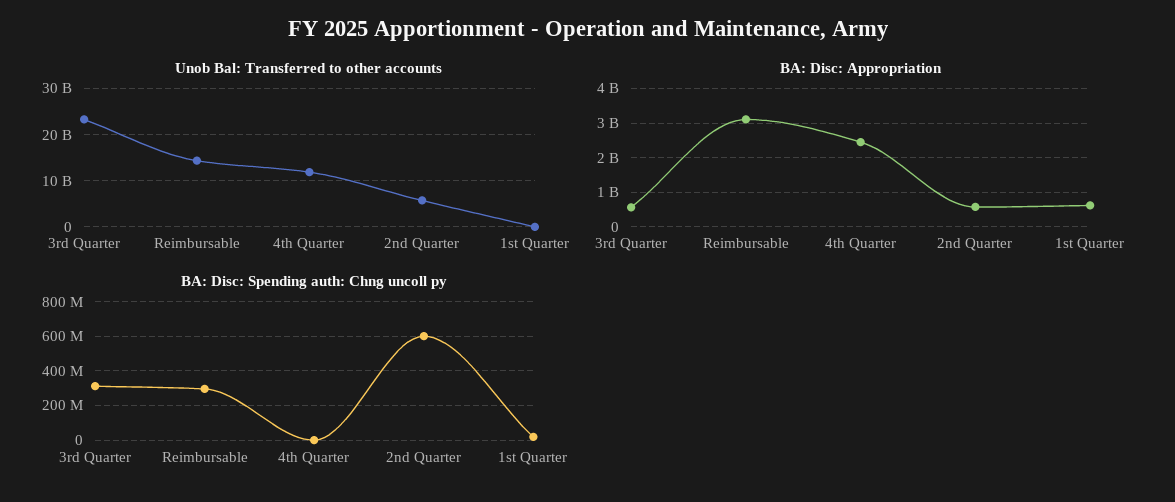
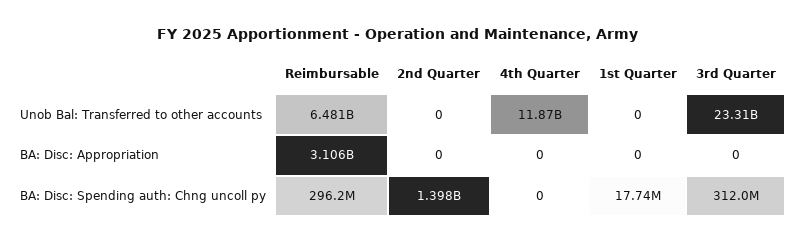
  {
    "Unob Bal: Transferred to other accounts": {
      "3rd Quarter": 23310000000,
-     "Reimbursable": 14000000000,
+     "Reimbursable": 6481000000,
      "4th Quarter": 11870000000,
-     "2nd Quarter": 6000000000,
+     "2nd Quarter": 0,
      "1st Quarter": 0
    },
    "BA: Disc: Appropriation": {
-     "3rd Quarter": 600000000,
+     "3rd Quarter": 0,
      "Reimbursable": 3106000000,
-     "4th Quarter": 2400000000,
+     "4th Quarter": 0,
-     "2nd Quarter": 600000000,
+     "2nd Quarter": 0,
-     "1st Quarter": 600000000
+     "1st Quarter": 0
    },
    "BA: Disc: Spending auth: Chng uncoll py": {
      "3rd Quarter": 312000000,
      "Reimbursable": 296200000,
      "4th Quarter": 0,
-     "2nd Quarter": 600000000,
+     "2nd Quarter": 1398000000,
      "1st Quarter": 17740000
    }
  }

